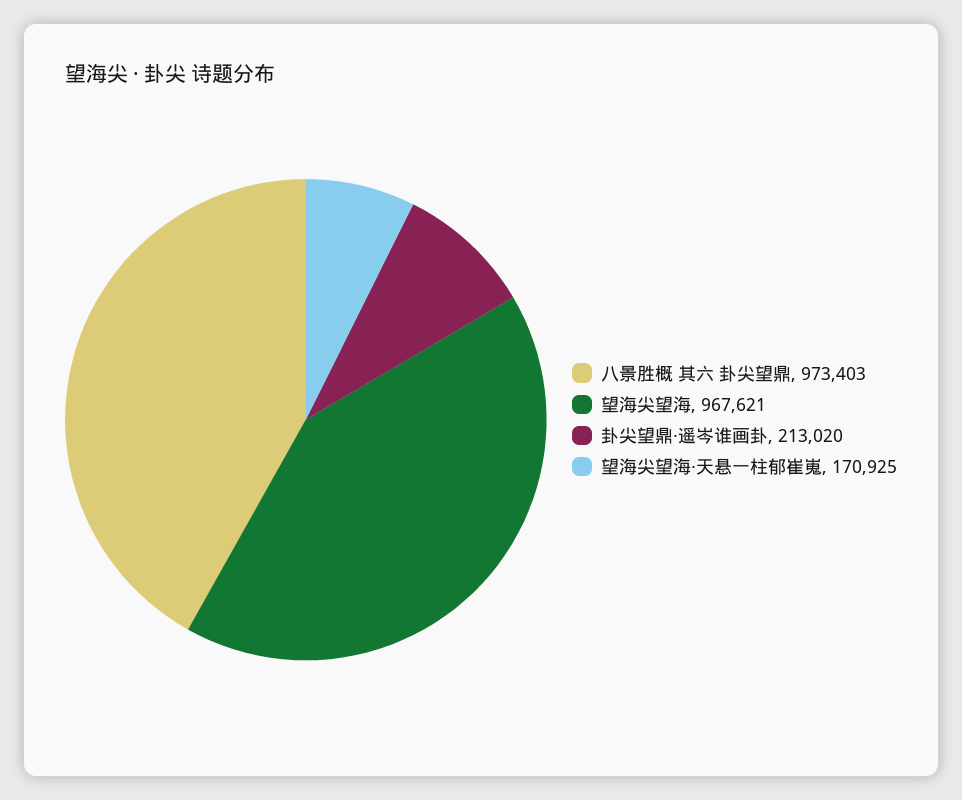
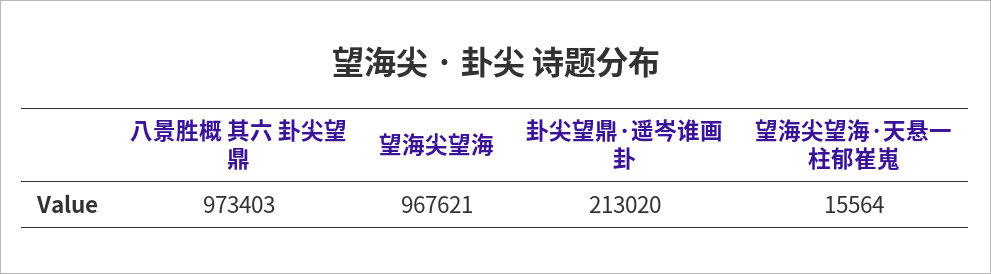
  {
    "八景胜概 其六 卦尖望鼎": 973403,
    "望海尖望海": 967621,
    "卦尖望鼎·遥岑谁画卦": 213020,
-   "望海尖望海·天悬一柱郁崔嵬": 170925
+   "望海尖望海·天悬一柱郁崔嵬": 15564
  }

